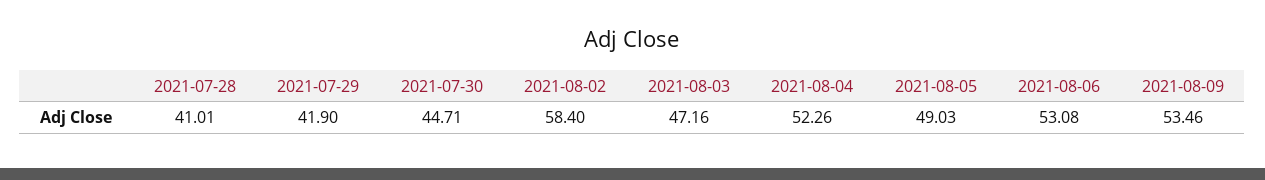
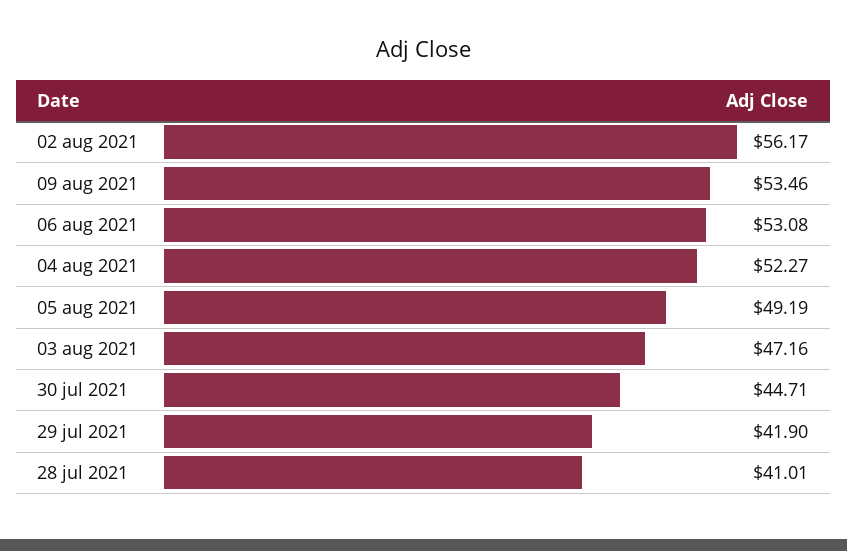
  {
    "2021-07-28": 41.01,
    "2021-07-29": 41.9,
    "2021-07-30": 44.71,
-   "2021-08-02": 58.4,
+   "2021-08-02": 56.17,
    "2021-08-03": 47.16,
-   "2021-08-04": 52.26,
+   "2021-08-04": 52.27,
-   "2021-08-05": 49.03,
+   "2021-08-05": 49.19,
    "2021-08-06": 53.08,
    "2021-08-09": 53.46
  }

